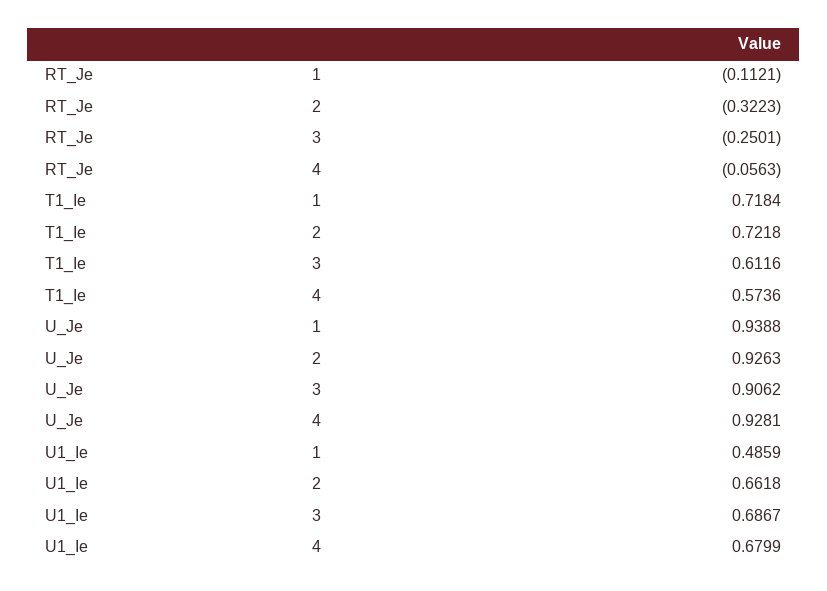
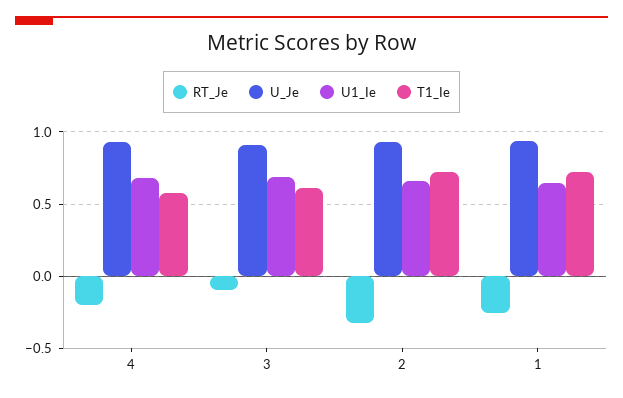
  {
    "RT_Je": {
-     "1": -0.1121,
+     "1": -0.25,
      "2": -0.3223,
-     "3": -0.2501,
+     "3": -0.1,
-     "4": -0.0563
+     "4": -0.2
    },
    "T1_Ie": {
      "1": 0.7184,
      "2": 0.7218,
      "3": 0.6116,
      "4": 0.5736
    },
    "U_Je": {
      "1": 0.9388,
      "2": 0.9263,
      "3": 0.9062,
      "4": 0.9281
    },
    "U1_Ie": {
-     "1": 0.4859,
+     "1": 0.65,
      "2": 0.6618,
      "3": 0.6867,
      "4": 0.6799
    }
  }

